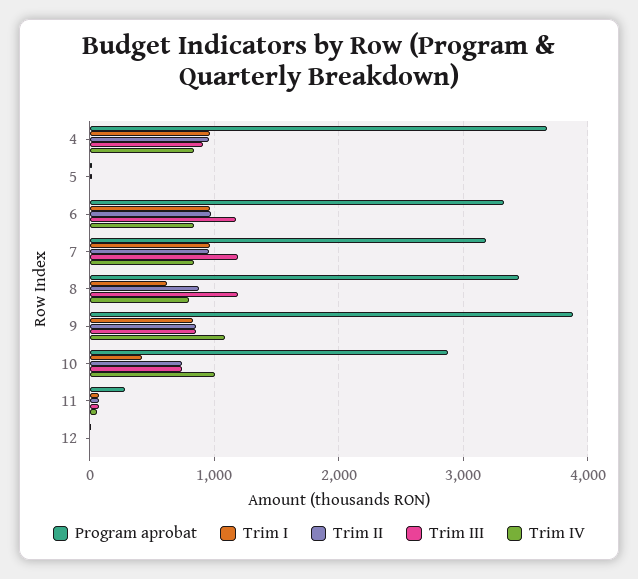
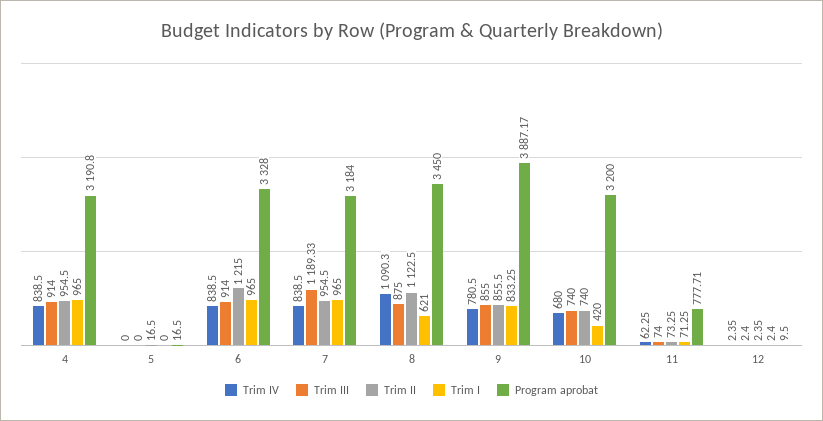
  {
    "Program aprobat": {
-     "4": 3700,
+     "4": 3190.8,
      "5": 16.5,
      "6": 3328,
      "7": 3184,
      "8": 3450,
      "9": 3887.17,
-     "10": 2900,
+     "10": 3200,
-     "11": 300,
+     "11": 777.71,
      "12": 9.5
    },
    "Trim I": {
      "4": 965,
      "5": 0,
      "6": 965,
      "7": 965,
      "8": 621,
      "9": 833.25,
      "10": 420,
      "11": 71.25,
      "12": 2.4
    },
    "Trim II": {
      "4": 954.5,
      "5": 16.5,
-     "6": 1000,
+     "6": 1215,
      "7": 954.5,
-     "8": 900,
+     "8": 1122.5,
      "9": 855.5,
      "10": 740,
      "11": 73.25,
      "12": 2.35
    },
    "Trim III": {
      "4": 914,
      "5": 0,
-     "6": 1200,
+     "6": 914,
      "7": 1189.33,
-     "8": 1200,
+     "8": 875,
      "9": 855,
      "10": 740,
      "11": 74,
      "12": 2.4
    },
    "Trim IV": {
      "4": 838.5,
      "5": 0,
      "6": 838.5,
      "7": 838.5,
-     "8": 800,
+     "8": 1090.3,
-     "9": 1100,
+     "9": 780.5,
-     "10": 1000,
+     "10": 680,
      "11": 62.25,
      "12": 2.35
    }
  }

